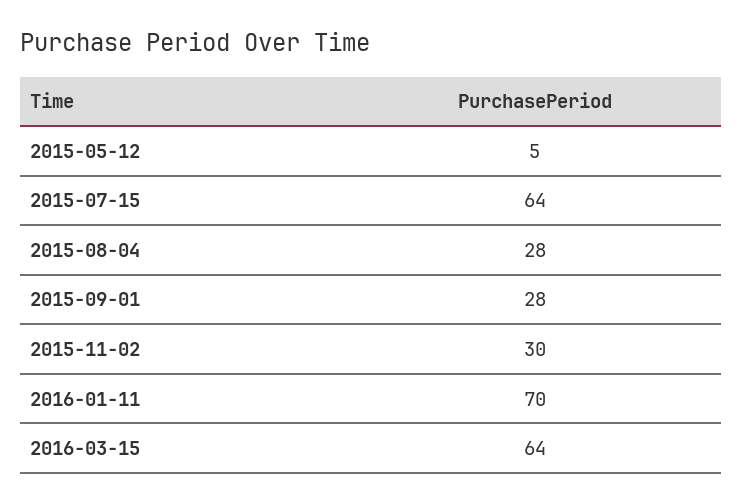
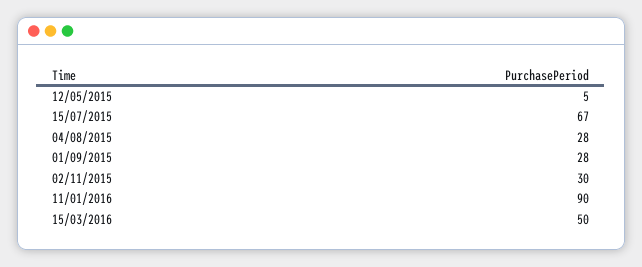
  {
    "2015-05-12": 5,
-   "2015-07-15": 64,
+   "2015-07-15": 67,
    "2015-08-04": 28,
    "2015-09-01": 28,
    "2015-11-02": 30,
-   "2016-01-11": 70,
+   "2016-01-11": 90,
-   "2016-03-15": 64
+   "2016-03-15": 50
  }

